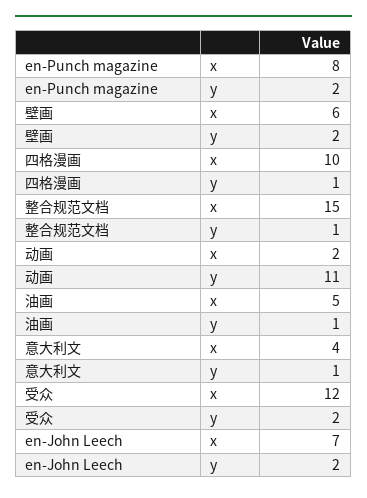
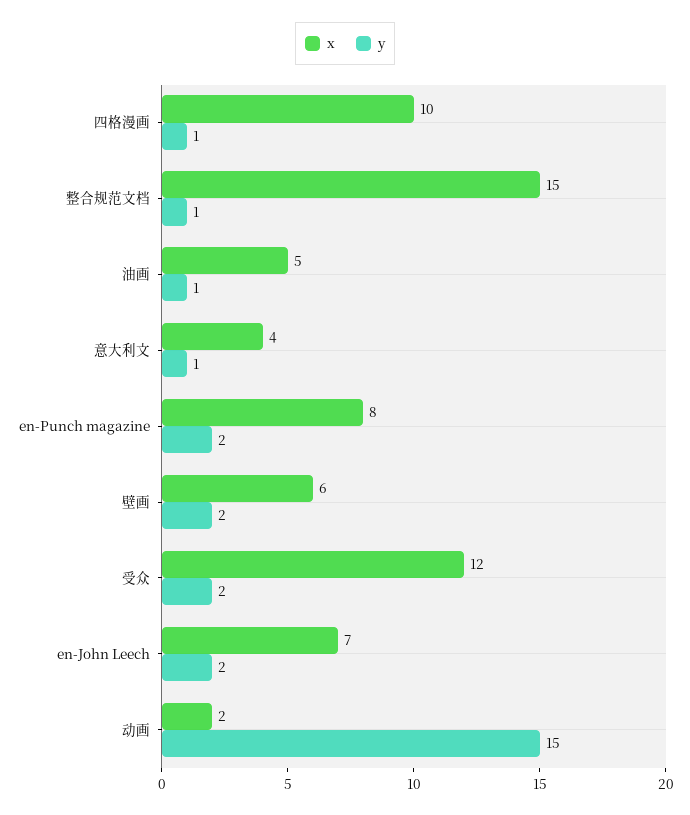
  {
    "x": {
      "en-Punch magazine": 8,
      "壁画": 6,
      "四格漫画": 10,
      "整合规范文档": 15,
      "动画": 2,
      "油画": 5,
      "意大利文": 4,
      "受众": 12,
      "en-John Leech": 7
    },
    "y": {
      "en-Punch magazine": 2,
      "壁画": 2,
      "四格漫画": 1,
      "整合规范文档": 1,
-     "动画": 11,
+     "动画": 15,
      "油画": 1,
      "意大利文": 1,
      "受众": 2,
      "en-John Leech": 2
    }
  }

